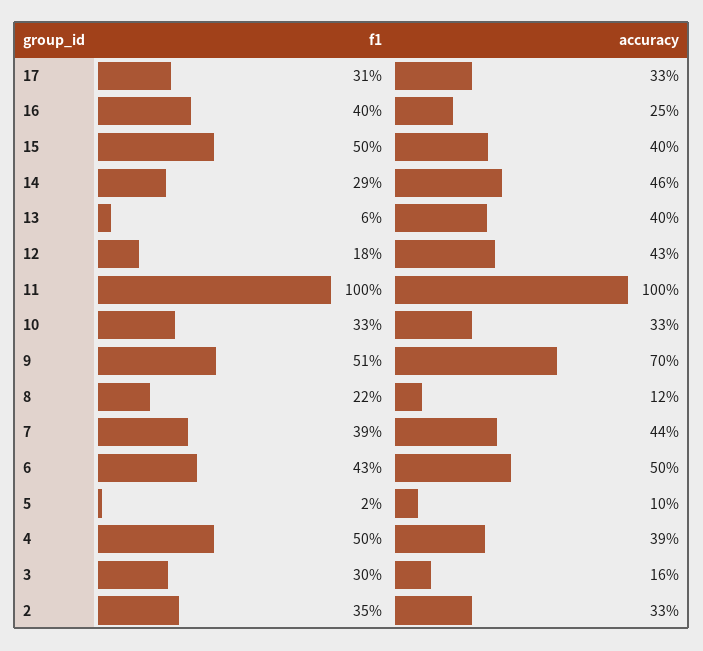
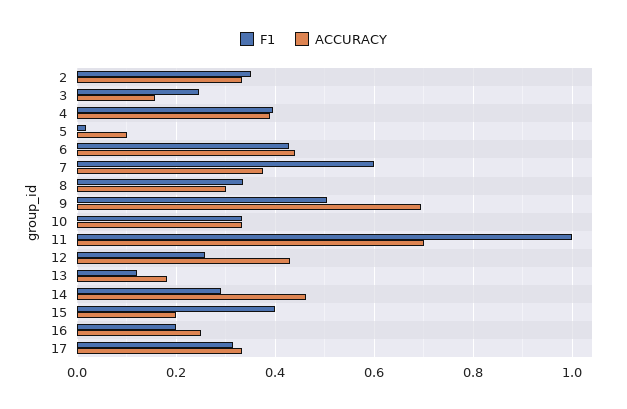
  {
    "f1": {
      "17": 0.31,
-     "16": 0.4,
+     "16": 0.2,
-     "15": 0.5,
+     "15": 0.4,
      "14": 0.29,
-     "13": 0.06,
+     "13": 0.12,
-     "12": 0.18,
+     "12": 0.26,
      "11": 1,
      "10": 0.33,
      "9": 0.51,
-     "8": 0.22,
+     "8": 0.34,
-     "7": 0.39,
+     "7": 0.6,
      "6": 0.43,
      "5": 0.02,
-     "4": 0.5,
+     "4": 0.4,
-     "3": 0.3,
+     "3": 0.24,
      "2": 0.35
    },
    "accuracy": {
      "17": 0.33,
      "16": 0.25,
-     "15": 0.4,
+     "15": 0.2,
      "14": 0.46,
-     "13": 0.4,
+     "13": 0.18,
      "12": 0.43,
-     "11": 1,
+     "11": 0.7,
      "10": 0.33,
      "9": 0.7,
-     "8": 0.12,
+     "8": 0.3,
-     "7": 0.44,
+     "7": 0.38,
-     "6": 0.5,
+     "6": 0.44,
      "5": 0.1,
      "4": 0.39,
      "3": 0.16,
      "2": 0.33
    }
  }

